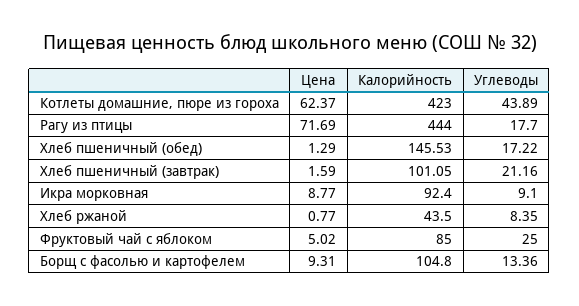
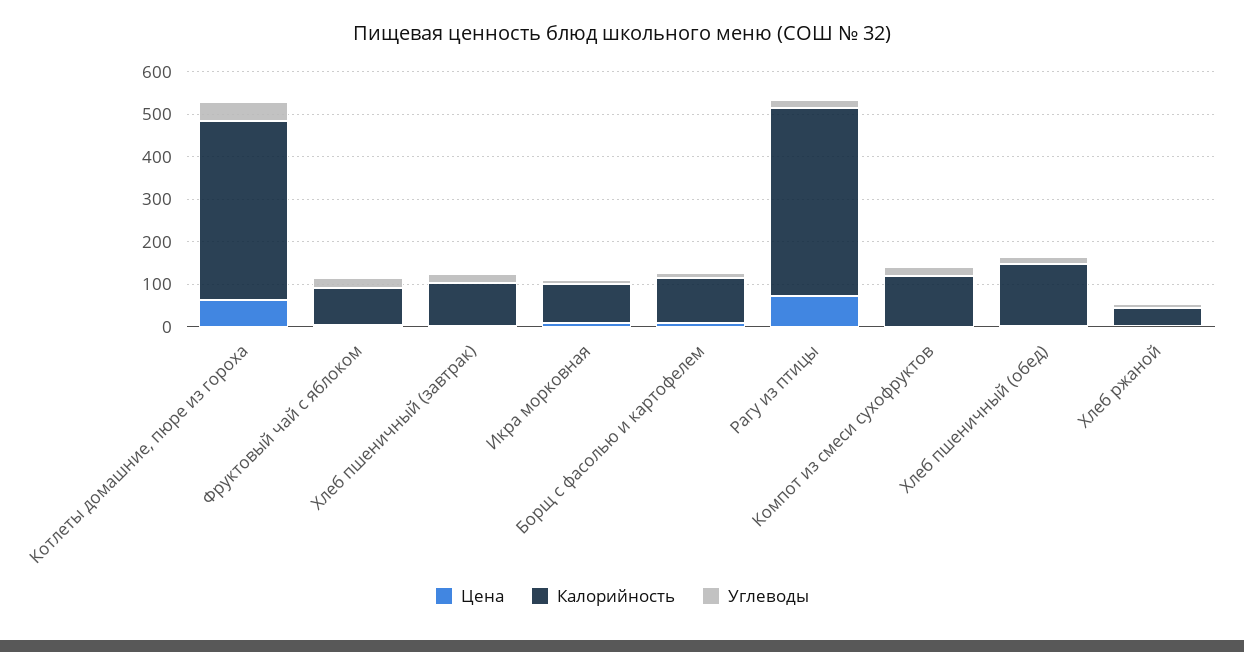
  {
    "Цена": {
      "Котлеты домашние, пюре из гороха": 62.37,
      "Рагу из птицы": 71.69,
      "Хлеб пшеничный (обед)": 1.29,
      "Хлеб пшеничный (завтрак)": 1.59,
      "Икра морковная": 8.77,
      "Хлеб ржаной": 0.77,
      "Фруктовый чай с яблоком": 5.02,
-     "Борщ с фасолью и картофелем": 9.31
+     "Борщ с фасолью и картофелем": 9.31,
+     "Компот из смеси сухофруктов": 0
    },
    "Калорийность": {
      "Котлеты домашние, пюре из гороха": 423,
      "Рагу из птицы": 444,
      "Хлеб пшеничный (обед)": 145.53,
      "Хлеб пшеничный (завтрак)": 101.05,
      "Икра морковная": 92.4,
      "Хлеб ржаной": 43.5,
      "Фруктовый чай с яблоком": 85,
-     "Борщ с фасолью и картофелем": 104.8
+     "Борщ с фасолью и картофелем": 104.8,
+     "Компот из смеси сухофруктов": 120
    },
    "Углеводы": {
      "Котлеты домашние, пюре из гороха": 43.89,
      "Рагу из птицы": 17.7,
      "Хлеб пшеничный (обед)": 17.22,
      "Хлеб пшеничный (завтрак)": 21.16,
      "Икра морковная": 9.1,
      "Хлеб ржаной": 8.35,
      "Фруктовый чай с яблоком": 25,
-     "Борщ с фасолью и картофелем": 13.36
+     "Борщ с фасолью и картофелем": 13.36,
+     "Компот из смеси сухофруктов": 20
    }
  }

